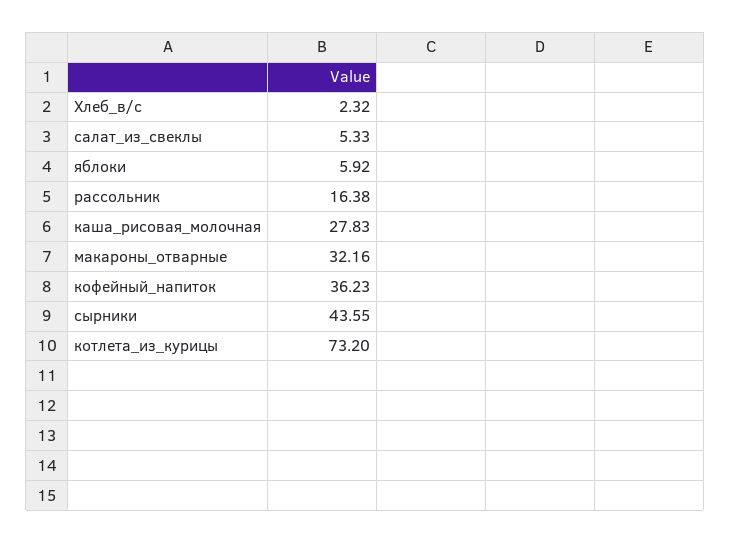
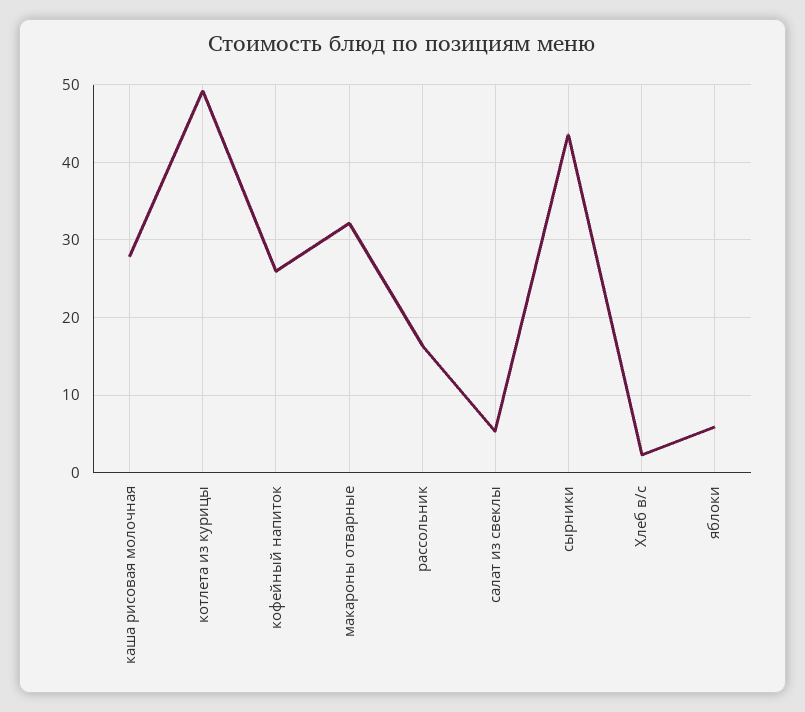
  {
    "Хлеб_в/с": 2.32,
    "салат_из_свеклы": 5.33,
    "яблоки": 5.92,
    "рассольник": 16.38,
    "каша_рисовая_молочная": 27.83,
    "макароны_отварные": 32.16,
-   "кофейный_напиток": 36.23,
+   "кофейный_напиток": 26,
    "сырники": 43.55,
-   "котлета_из_курицы": 73.2
+   "котлета_из_курицы": 49
  }

